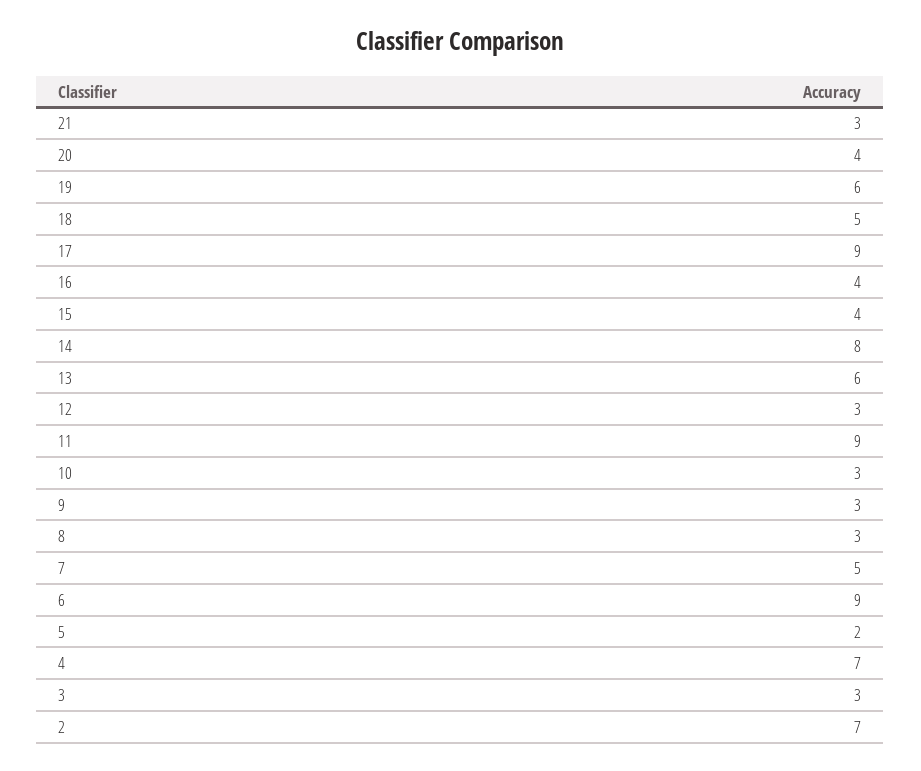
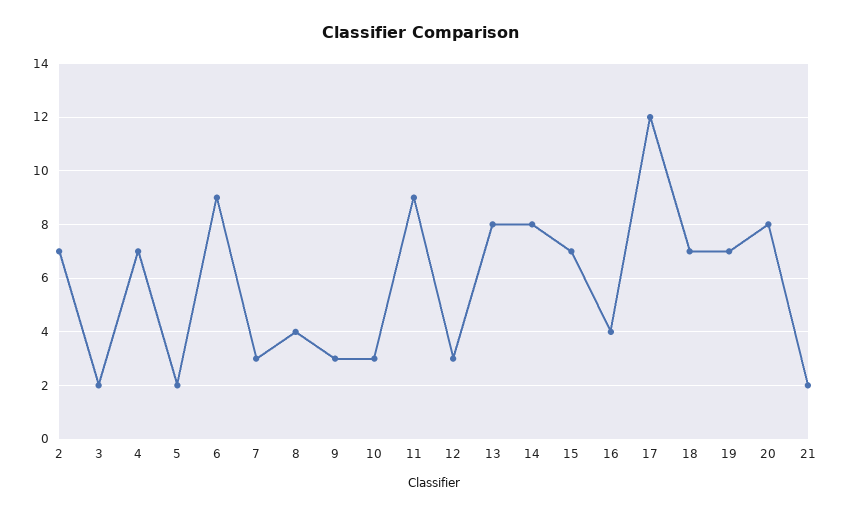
  {
-   "21": 3,
+   "21": 2,
-   "20": 4,
+   "20": 8,
-   "19": 6,
+   "19": 7,
-   "18": 5,
+   "18": 7,
-   "17": 9,
+   "17": 12,
    "16": 4,
-   "15": 4,
+   "15": 7,
    "14": 8,
-   "13": 6,
+   "13": 8,
    "12": 3,
    "11": 9,
    "10": 3,
    "9": 3,
-   "8": 3,
+   "8": 4,
-   "7": 5,
+   "7": 3,
    "6": 9,
    "5": 2,
    "4": 7,
-   "3": 3,
+   "3": 2,
    "2": 7
  }

